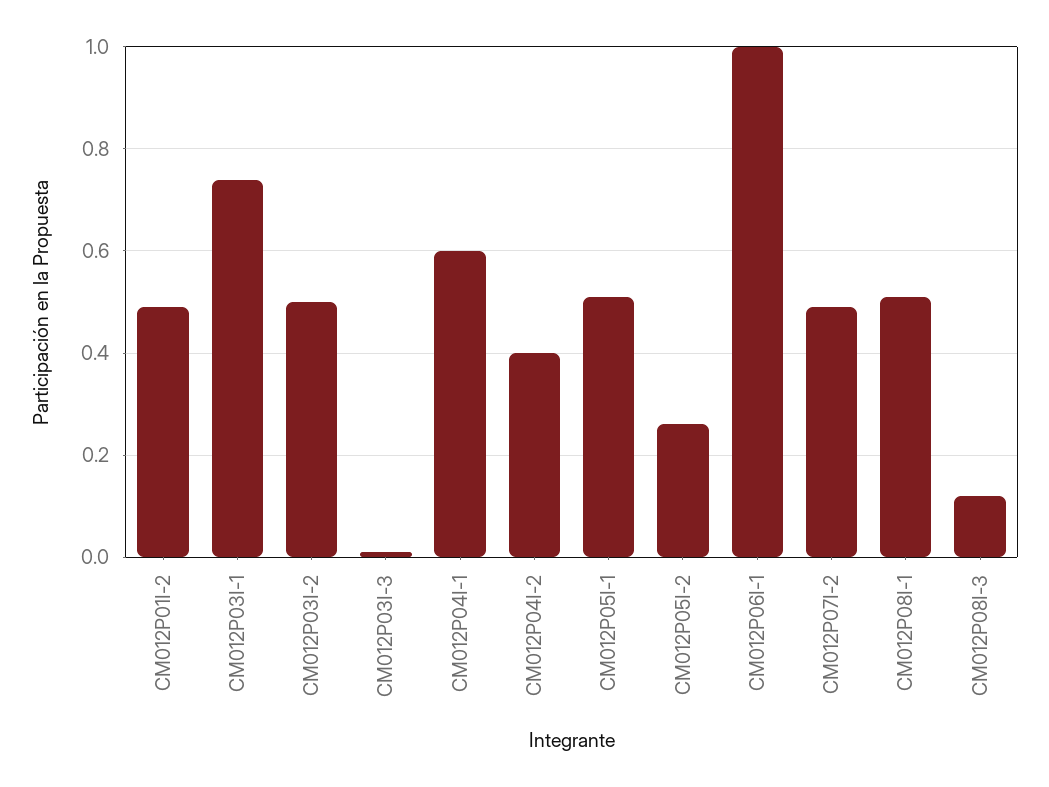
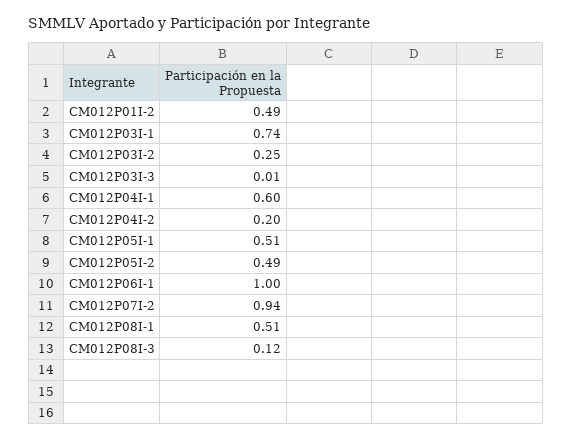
  {
    "CM012P01I-2": 0.49,
    "CM012P03I-1": 0.74,
-   "CM012P03I-2": 0.5,
+   "CM012P03I-2": 0.25,
    "CM012P03I-3": 0.01,
    "CM012P04I-1": 0.6,
-   "CM012P04I-2": 0.4,
+   "CM012P04I-2": 0.2,
    "CM012P05I-1": 0.51,
-   "CM012P05I-2": 0.25,
+   "CM012P05I-2": 0.49,
    "CM012P06I-1": 1,
-   "CM012P07I-2": 0.5,
+   "CM012P07I-2": 0.94,
    "CM012P08I-1": 0.51,
    "CM012P08I-3": 0.12
  }

